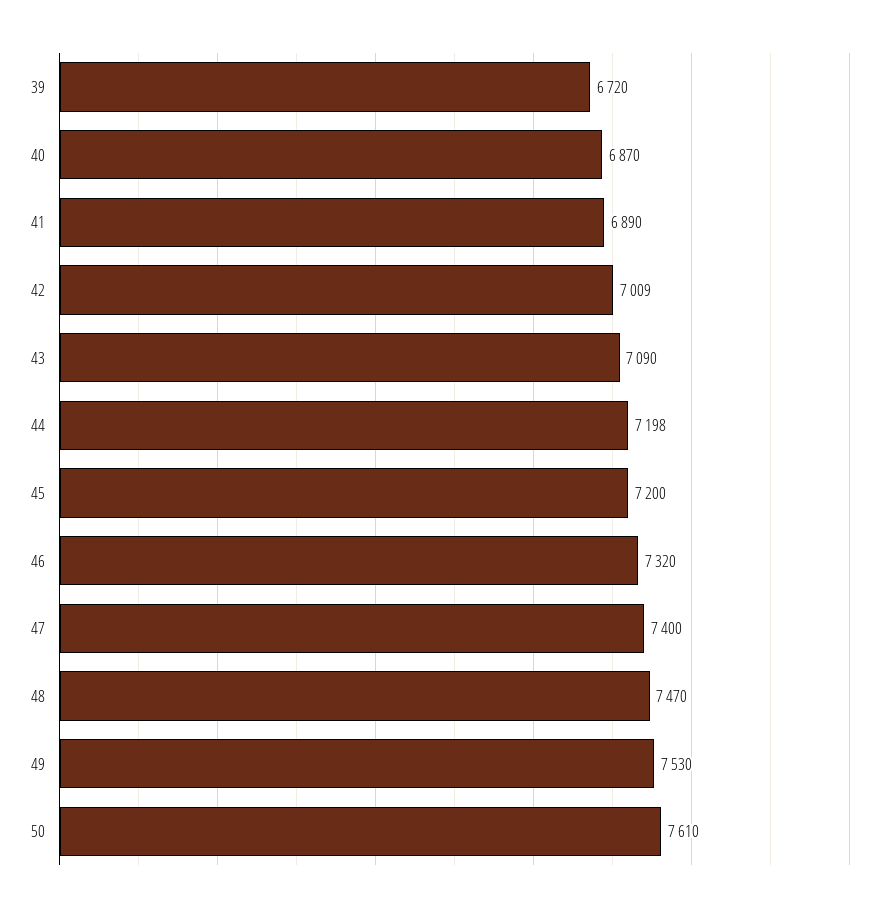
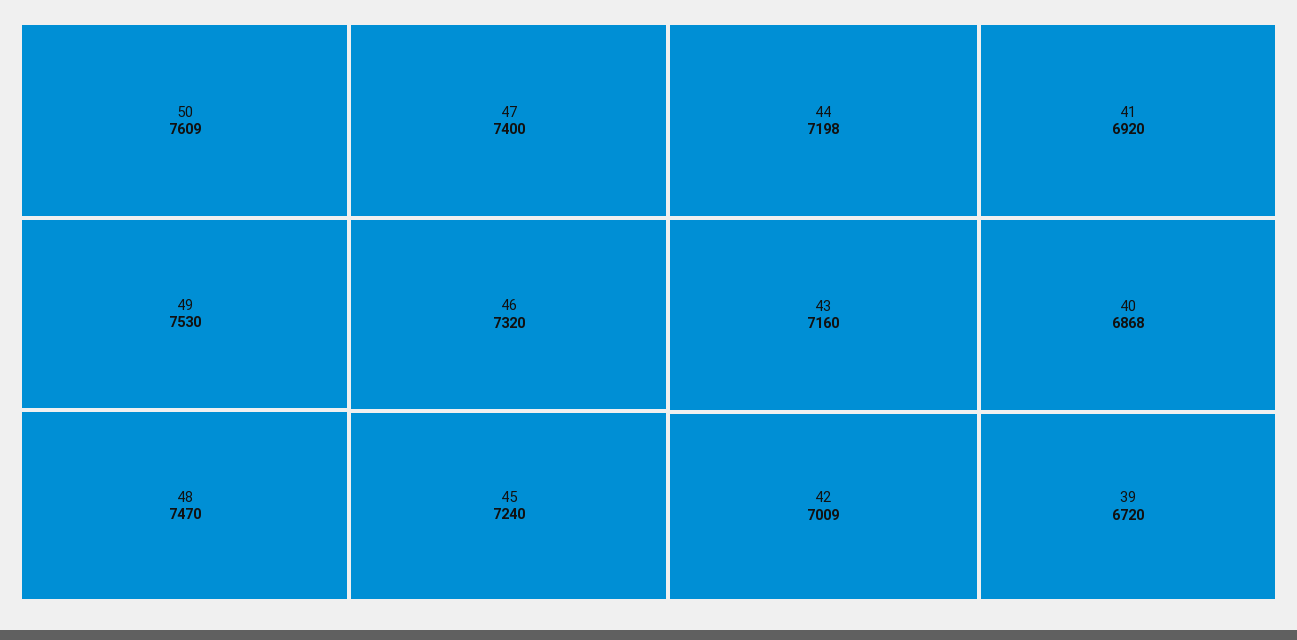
  {
    "39": 6720,
-   "40": 6870,
+   "40": 6868,
-   "41": 6890,
+   "41": 6920,
    "42": 7009,
-   "43": 7090,
+   "43": 7160,
    "44": 7198,
-   "45": 7200,
+   "45": 7240,
    "46": 7320,
    "47": 7400,
    "48": 7470,
    "49": 7530,
-   "50": 7610
+   "50": 7609
  }

